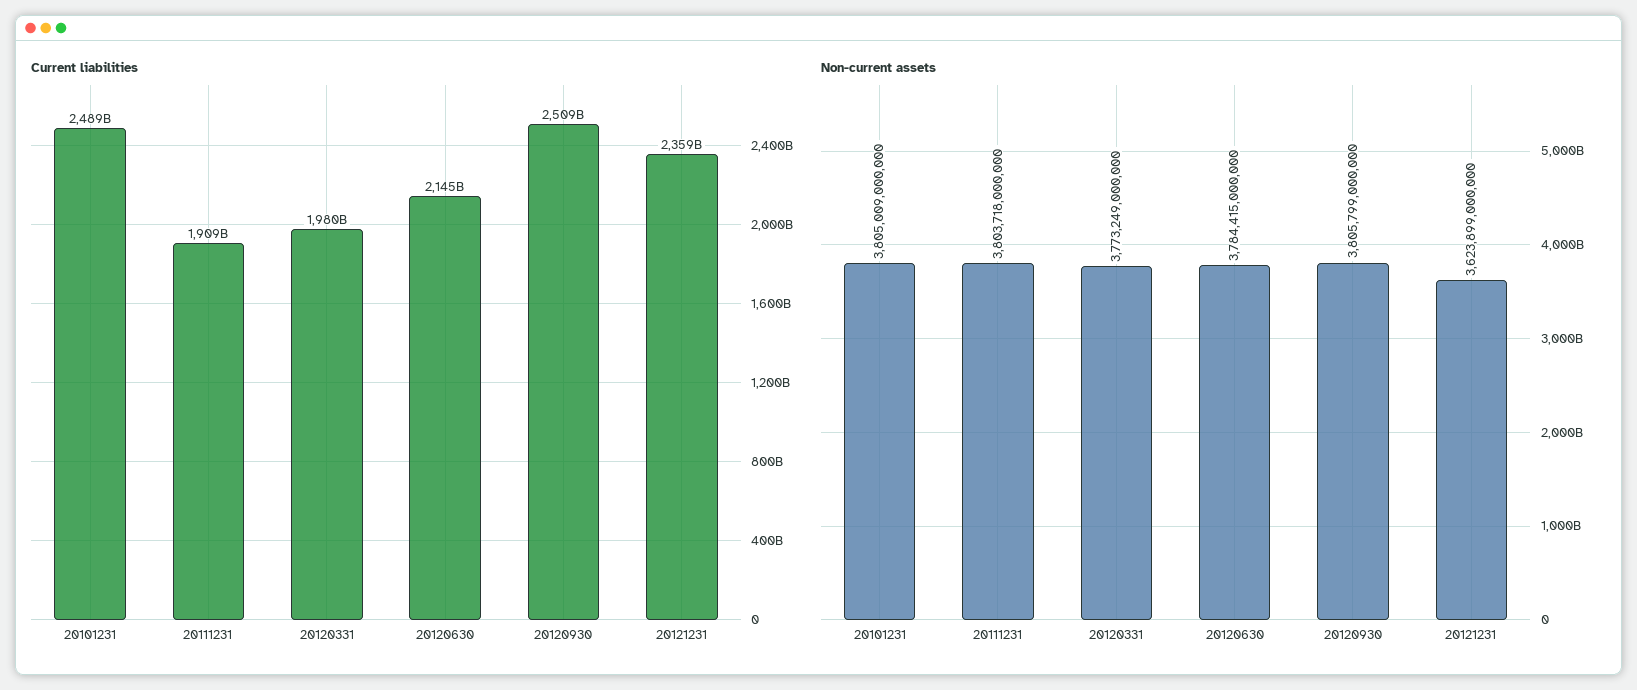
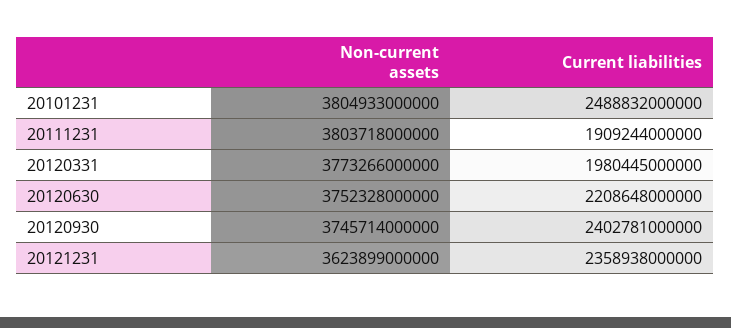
  {
    "Current liabilities": {
      "20101231": 2488832000000,
      "20111231": 1909244000000,
      "20120331": 1980445000000,
-     "20120630": 2145000000000,
+     "20120630": 2208648000000,
-     "20120930": 2509000000000,
+     "20120930": 2402781000000,
      "20121231": 2358938000000
    },
    "Non-current assets": {
-     "20101231": 3805009000000,
+     "20101231": 3804933000000,
      "20111231": 3803718000000,
-     "20120331": 3773249000000,
+     "20120331": 3773266000000,
-     "20120630": 3784415000000,
+     "20120630": 3752328000000,
-     "20120930": 3805799000000,
+     "20120930": 3745714000000,
      "20121231": 3623899000000
    }
  }

